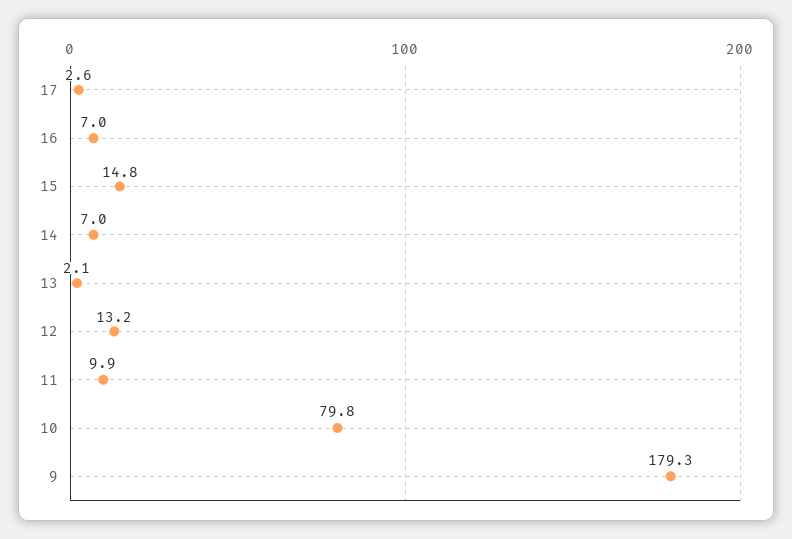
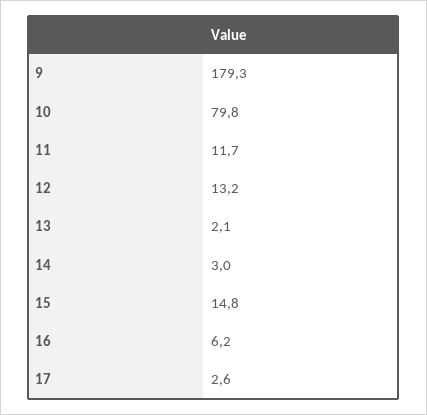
  {
    "17": 2.6,
-   "16": 7,
+   "16": 6.2,
    "15": 14.8,
-   "14": 7,
+   "14": 3,
    "13": 2.1,
    "12": 13.2,
-   "11": 9.9,
+   "11": 11.7,
    "10": 79.8,
    "9": 179.3
  }

